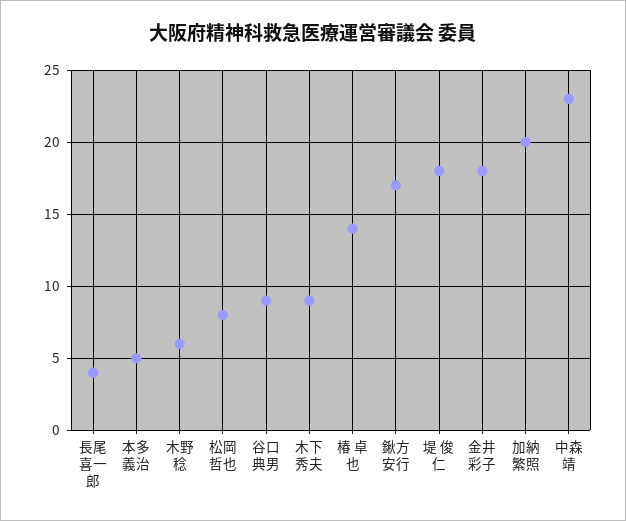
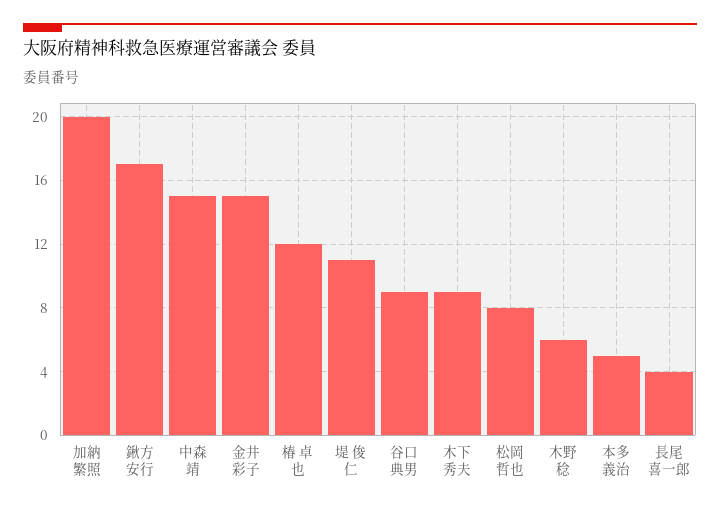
  {
    "長尾 喜一郎": 4,
    "本多 義治": 5,
    "木野 稔": 6,
    "松岡 哲也": 8,
    "谷口 典男": 9,
    "木下 秀夫": 9,
-   "椿 卓也": 14,
+   "椿 卓也": 12,
    "鍬方 安行": 17,
-   "堤 俊仁": 18,
+   "堤 俊仁": 11,
-   "金井 彩子": 18,
+   "金井 彩子": 15,
    "加納 繁照": 20,
-   "中森 靖": 23
+   "中森 靖": 15
  }

